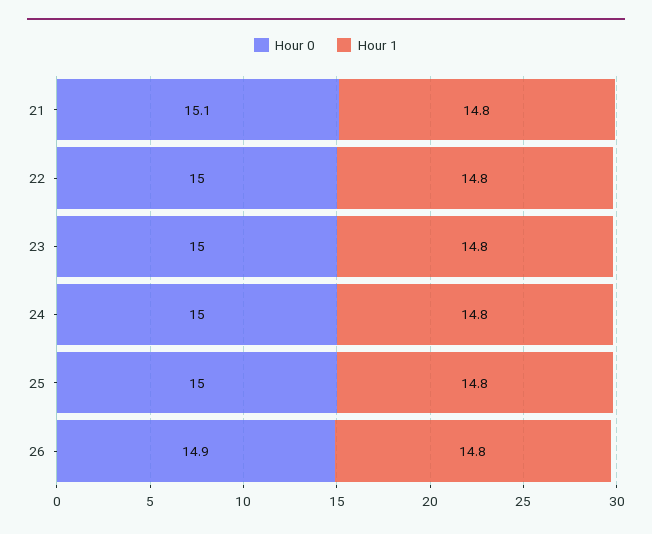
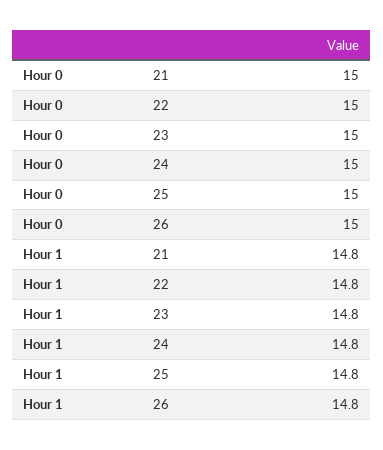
  {
    "Hour 0": {
-     "21": 15.1,
+     "21": 15,
      "22": 15,
      "23": 15,
      "24": 15,
      "25": 15,
-     "26": 14.9
+     "26": 15
    },
    "Hour 1": {
      "21": 14.8,
      "22": 14.8,
      "23": 14.8,
      "24": 14.8,
      "25": 14.8,
      "26": 14.8
    }
  }

